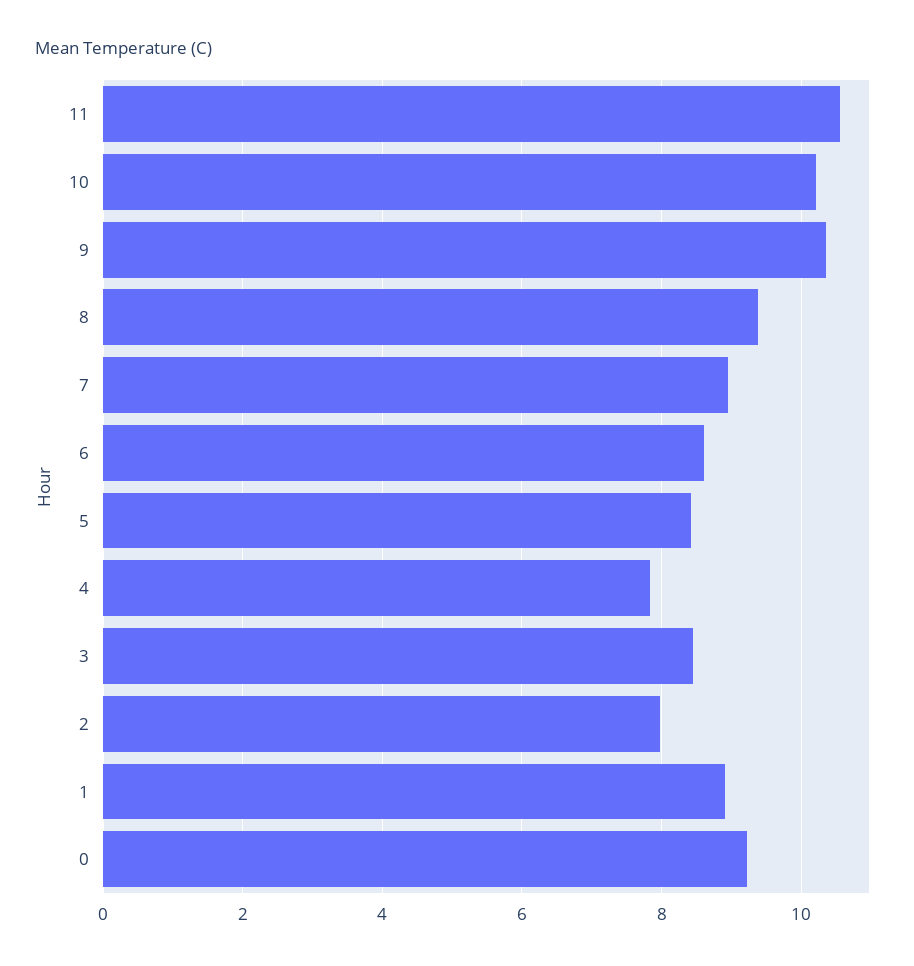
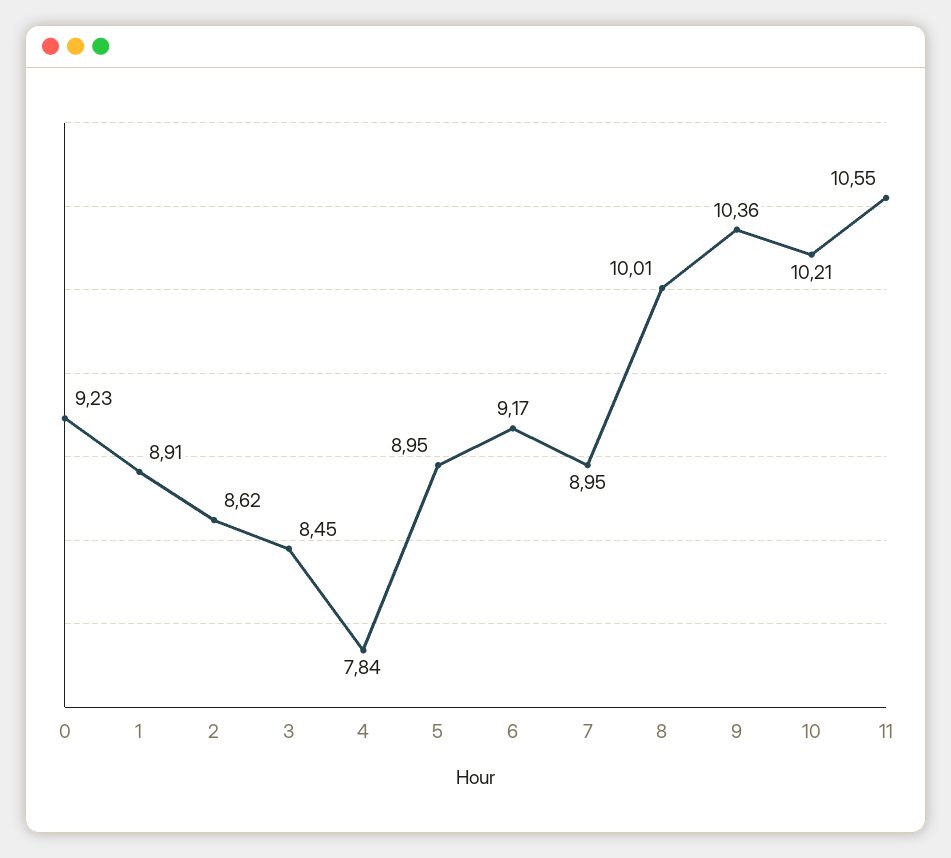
  {
    "11": 10.55,
    "10": 10.21,
    "9": 10.36,
-   "8": 9.4,
+   "8": 10.01,
    "7": 8.95,
-   "6": 8.6,
+   "6": 9.17,
-   "5": 8.4,
+   "5": 8.95,
    "4": 7.84,
    "3": 8.45,
-   "2": 8,
+   "2": 8.62,
    "1": 8.91,
    "0": 9.23
  }

